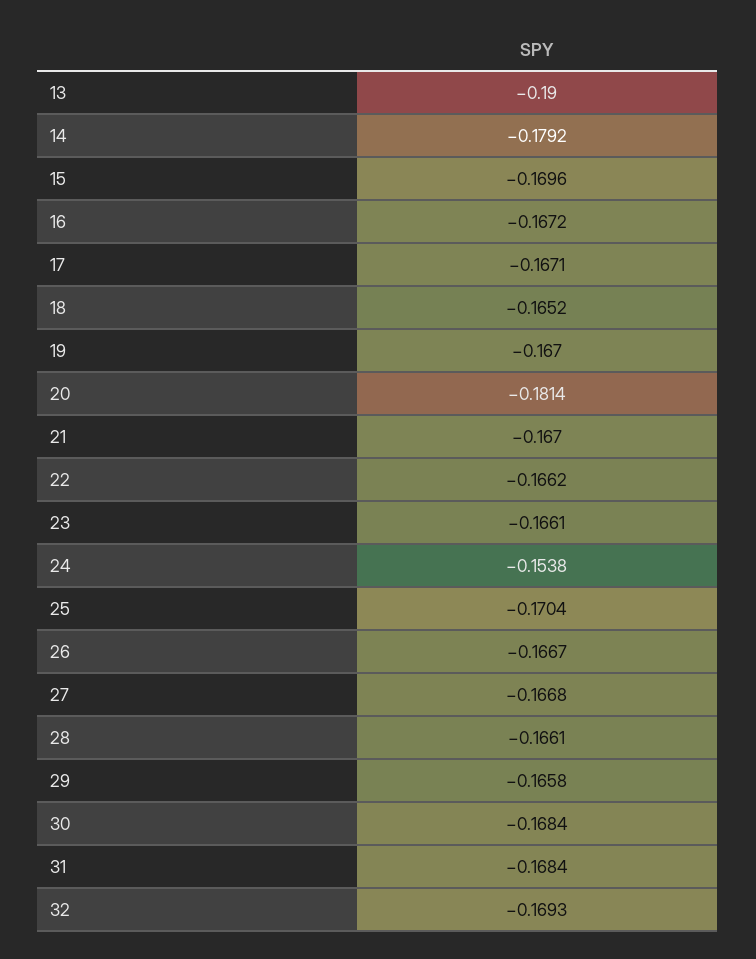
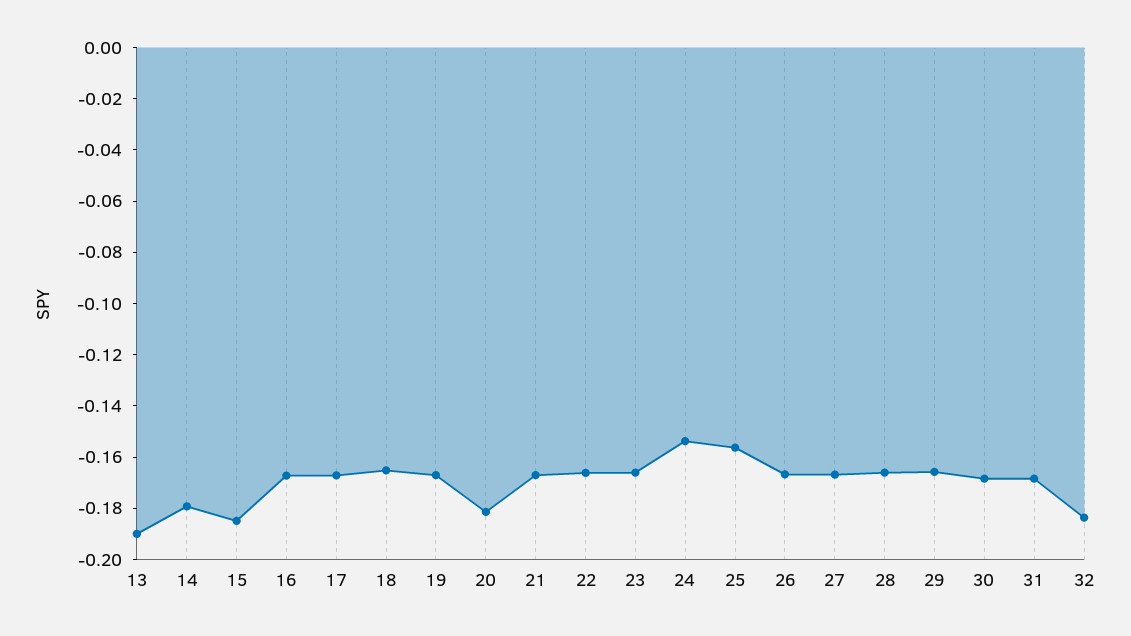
  {
    "13": -0.19,
    "14": -0.1792,
-   "15": -0.1696,
+   "15": -0.185,
    "16": -0.1672,
    "17": -0.1671,
    "18": -0.1652,
    "19": -0.167,
    "20": -0.1814,
    "21": -0.167,
    "22": -0.1662,
    "23": -0.1661,
    "24": -0.1538,
-   "25": -0.1704,
+   "25": -0.155,
    "26": -0.1667,
    "27": -0.1668,
    "28": -0.1661,
    "29": -0.1658,
    "30": -0.1684,
    "31": -0.1684,
-   "32": -0.1693
+   "32": -0.185
  }

